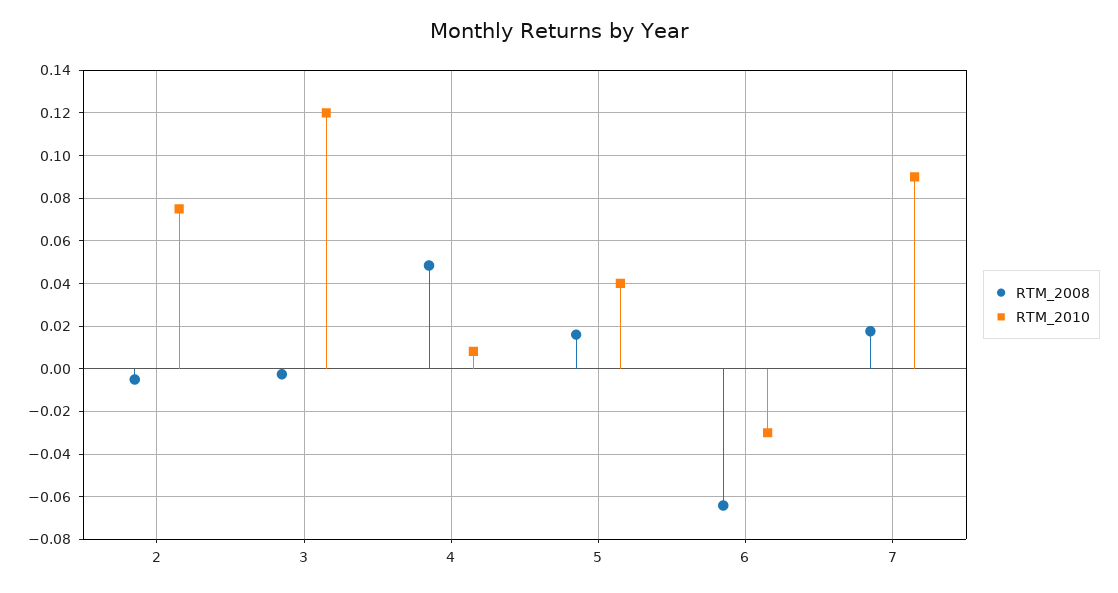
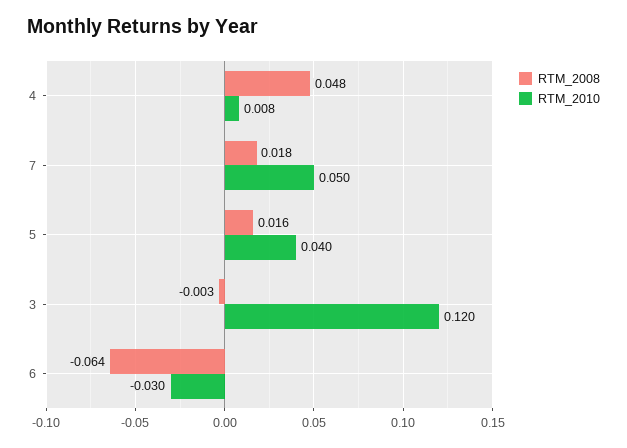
  {
    "RTM_2008": {
-     "2": -0.005,
      "3": -0.003,
      "4": 0.048,
      "5": 0.016,
      "6": -0.064,
      "7": 0.018
    },
    "RTM_2010": {
-     "2": 0.075,
      "3": 0.12,
      "4": 0.008,
      "5": 0.04,
      "6": -0.03,
-     "7": 0.09
+     "7": 0.05
    }
  }

